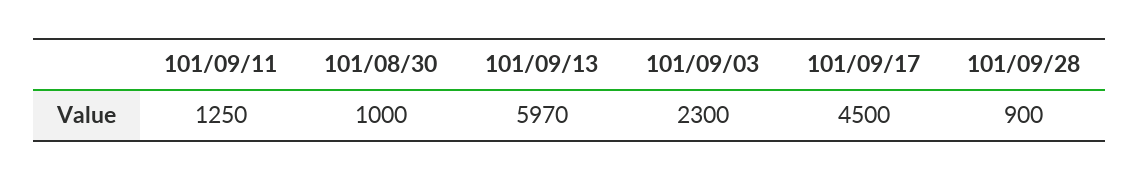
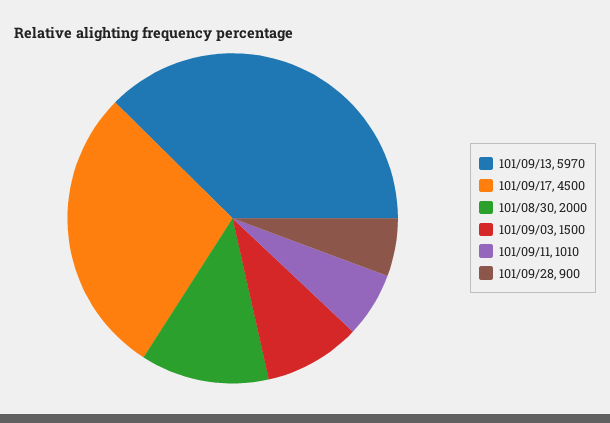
  {
-   "101/09/11": 1250,
+   "101/09/11": 1010,
-   "101/08/30": 1000,
+   "101/08/30": 2000,
    "101/09/13": 5970,
-   "101/09/03": 2300,
+   "101/09/03": 1500,
    "101/09/17": 4500,
    "101/09/28": 900
  }

